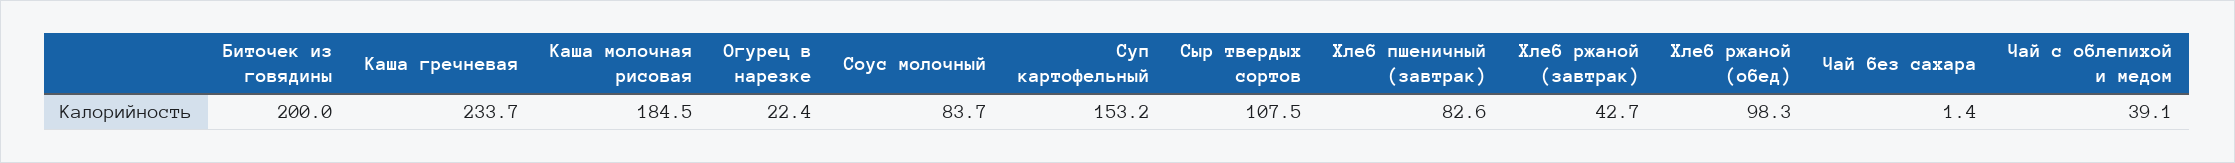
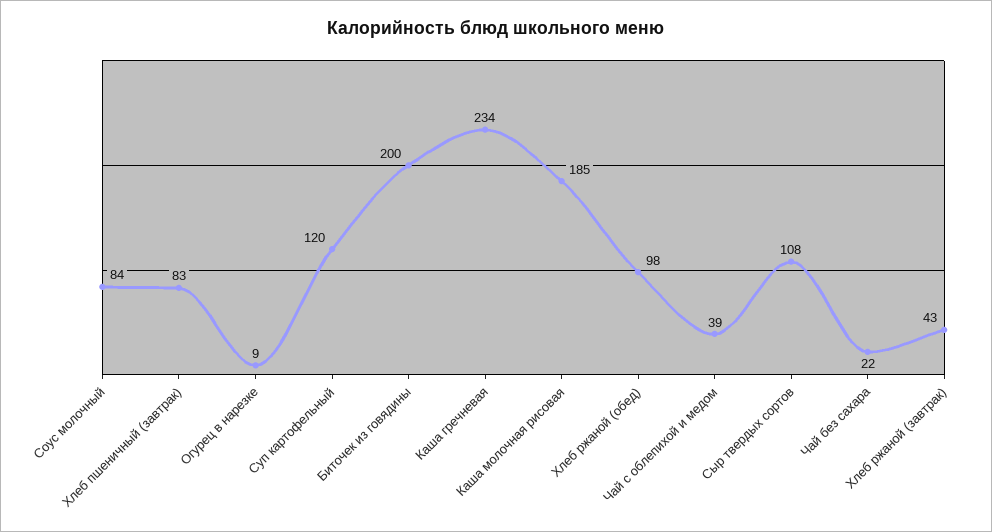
  {
    "Биточек из говядины": 200,
    "Каша гречневая": 233.7,
    "Каша молочная рисовая": 184.5,
-   "Огурец в нарезке": 22.4,
+   "Огурец в нарезке": 9,
    "Соус молочный": 83.7,
-   "Суп картофельный": 153.2,
+   "Суп картофельный": 120,
    "Сыр твердых сортов": 107.5,
    "Хлеб пшеничный (завтрак)": 82.6,
    "Хлеб ржаной (завтрак)": 42.7,
    "Хлеб ржаной (обед)": 98.3,
-   "Чай без сахара": 1.4,
+   "Чай без сахара": 22,
    "Чай с облепихой и медом": 39.1
  }

